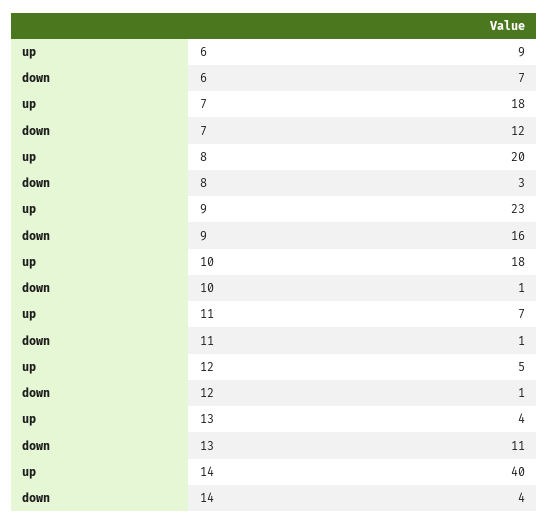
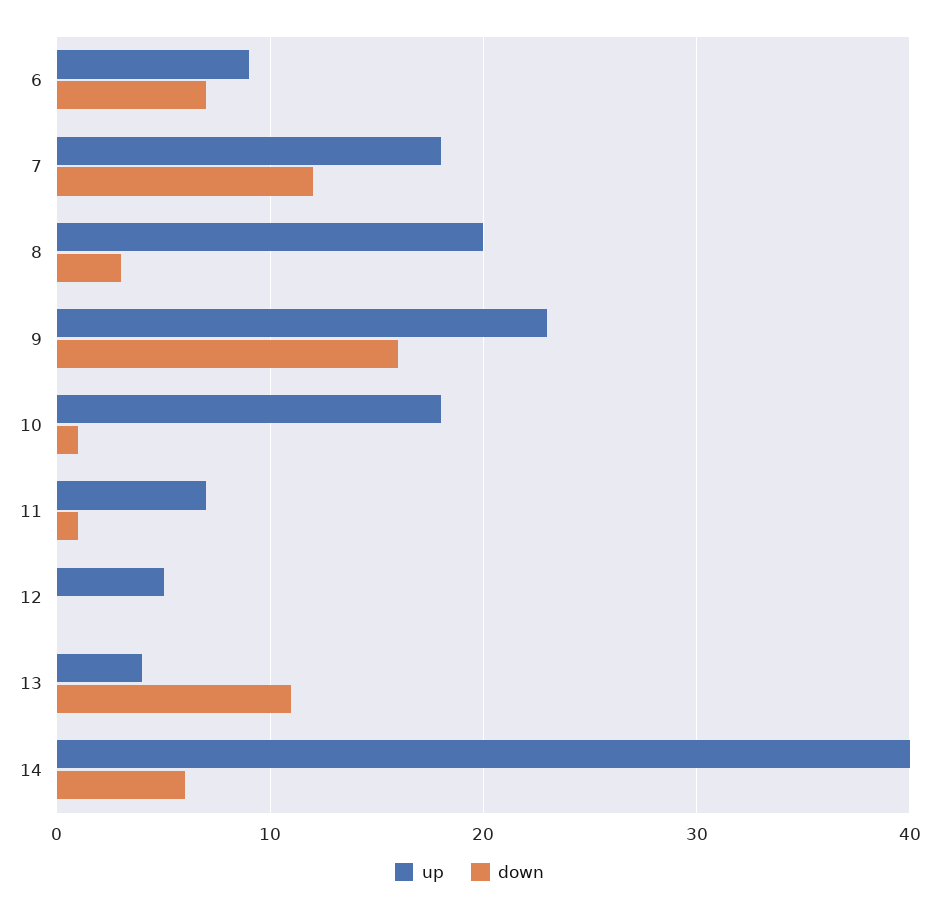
  {
    "up": {
      "6": 9,
      "7": 18,
      "8": 20,
      "9": 23,
      "10": 18,
      "11": 7,
      "12": 5,
      "13": 4,
      "14": 40
    },
    "down": {
      "6": 7,
      "7": 12,
      "8": 3,
      "9": 16,
      "10": 1,
      "11": 1,
-     "12": 1,
+     "12": 0,
      "13": 11,
-     "14": 4
+     "14": 6
    }
  }

